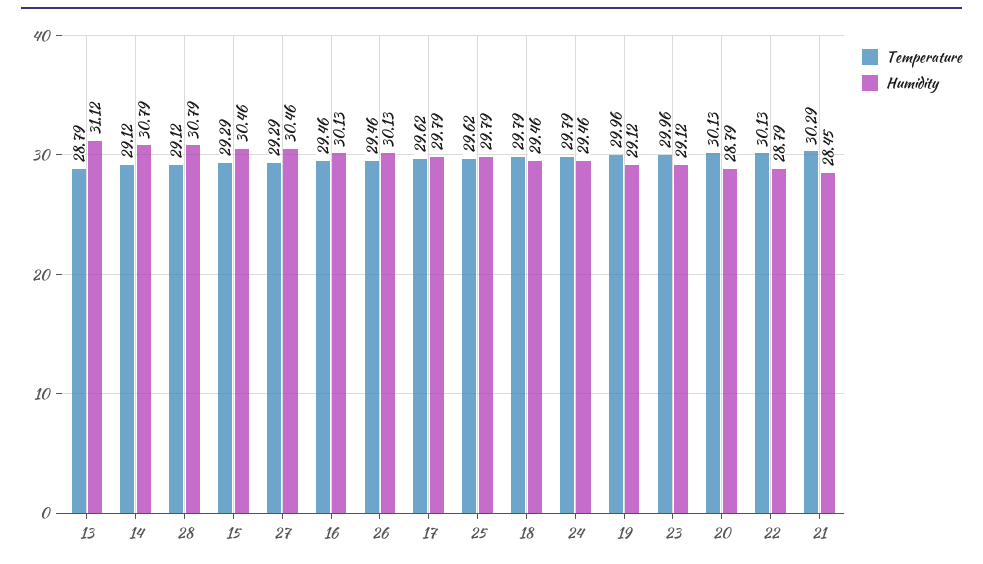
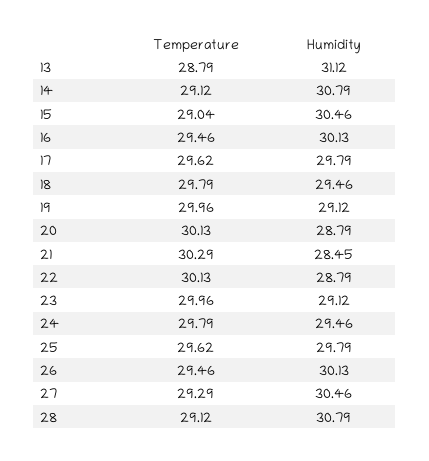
  {
    "Temperature": {
      "13": 28.79,
      "14": 29.12,
      "28": 29.12,
-     "15": 29.29,
+     "15": 29.04,
      "27": 29.29,
      "16": 29.46,
      "26": 29.46,
      "17": 29.62,
      "25": 29.62,
      "18": 29.79,
      "24": 29.79,
      "19": 29.96,
      "23": 29.96,
      "20": 30.13,
      "22": 30.13,
      "21": 30.29
    },
    "Humidity": {
      "13": 31.12,
      "14": 30.79,
      "28": 30.79,
      "15": 30.46,
      "27": 30.46,
      "16": 30.13,
      "26": 30.13,
      "17": 29.79,
      "25": 29.79,
      "18": 29.46,
      "24": 29.46,
      "19": 29.12,
      "23": 29.12,
      "20": 28.79,
      "22": 28.79,
      "21": 28.45
    }
  }

